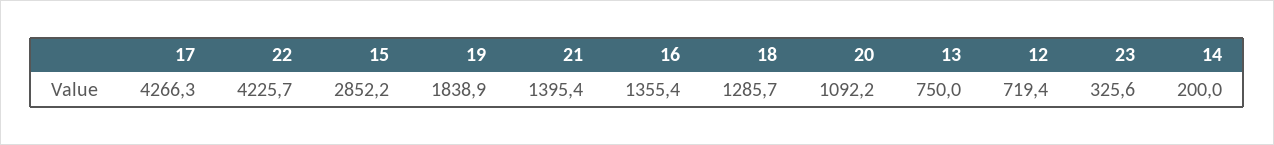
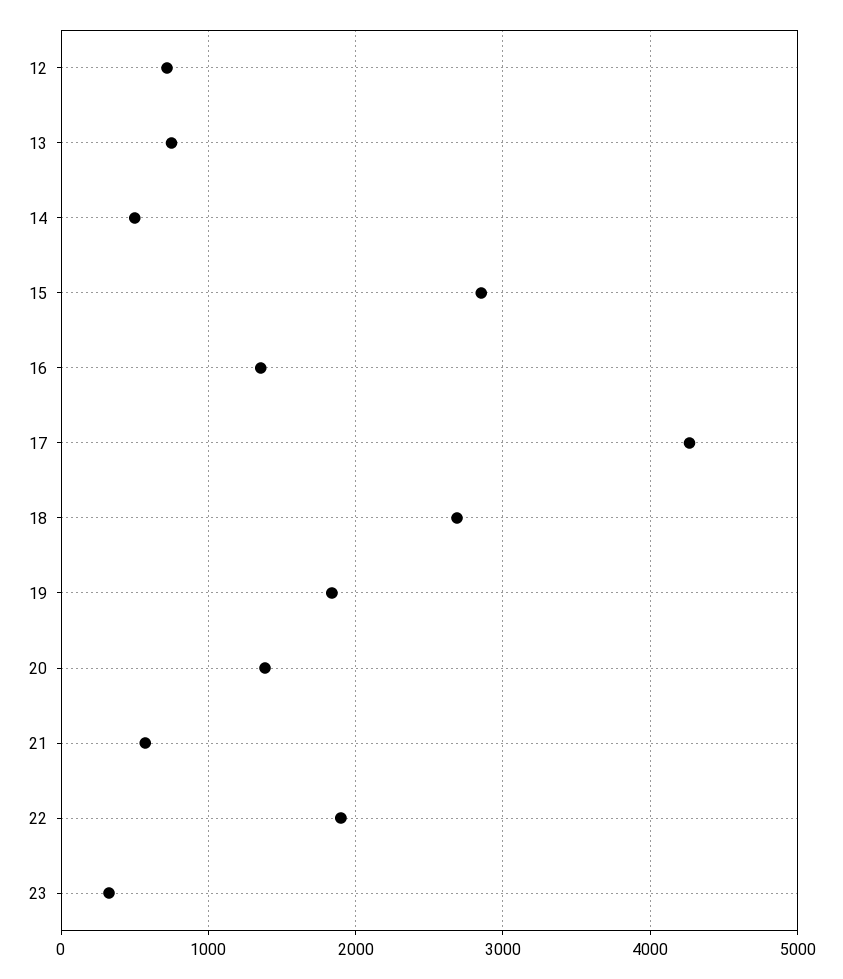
  {
    "17": 4266.3,
-   "22": 4225.7,
+   "22": 1900,
    "15": 2852.2,
    "19": 1838.9,
-   "21": 1395.4,
+   "21": 600,
    "16": 1355.4,
-   "18": 1285.7,
+   "18": 2700,
-   "20": 1092.2,
+   "20": 1400,
    "13": 750,
    "12": 719.4,
    "23": 325.6,
-   "14": 200
+   "14": 500
  }

